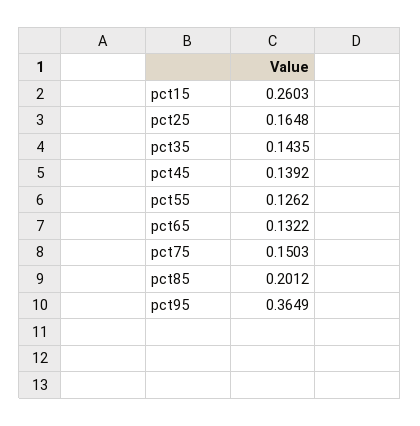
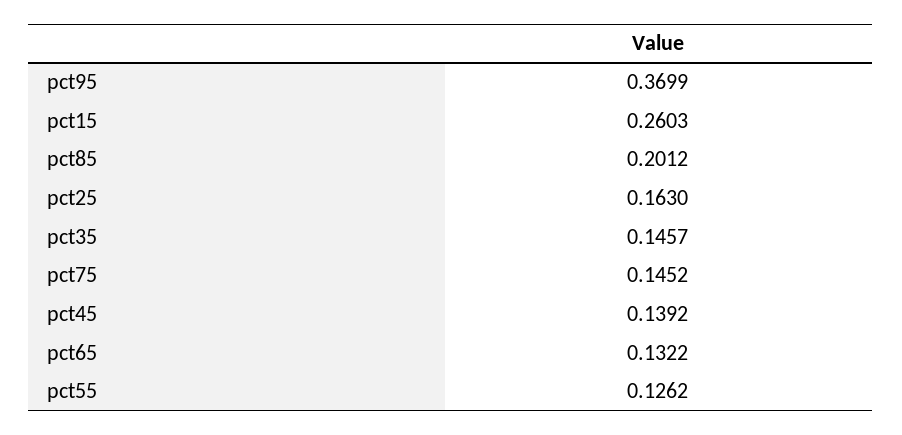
  {
    "pct15": 0.2603,
-   "pct25": 0.1648,
+   "pct25": 0.163,
-   "pct35": 0.1435,
+   "pct35": 0.1457,
    "pct45": 0.1392,
    "pct55": 0.1262,
    "pct65": 0.1322,
-   "pct75": 0.1503,
+   "pct75": 0.1452,
    "pct85": 0.2012,
-   "pct95": 0.3649
+   "pct95": 0.3699
  }

